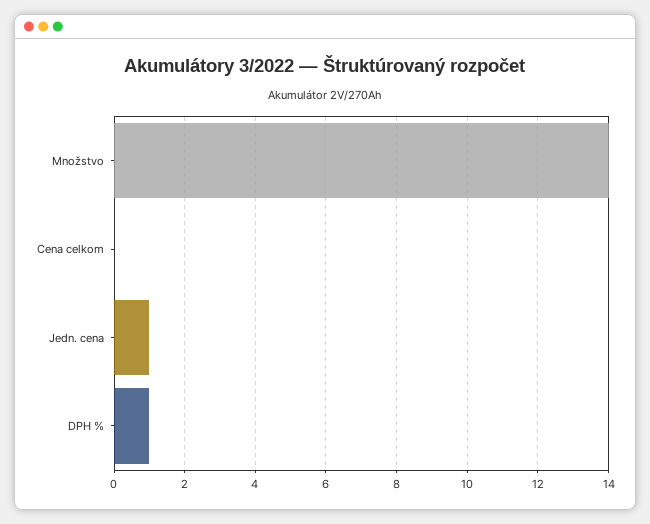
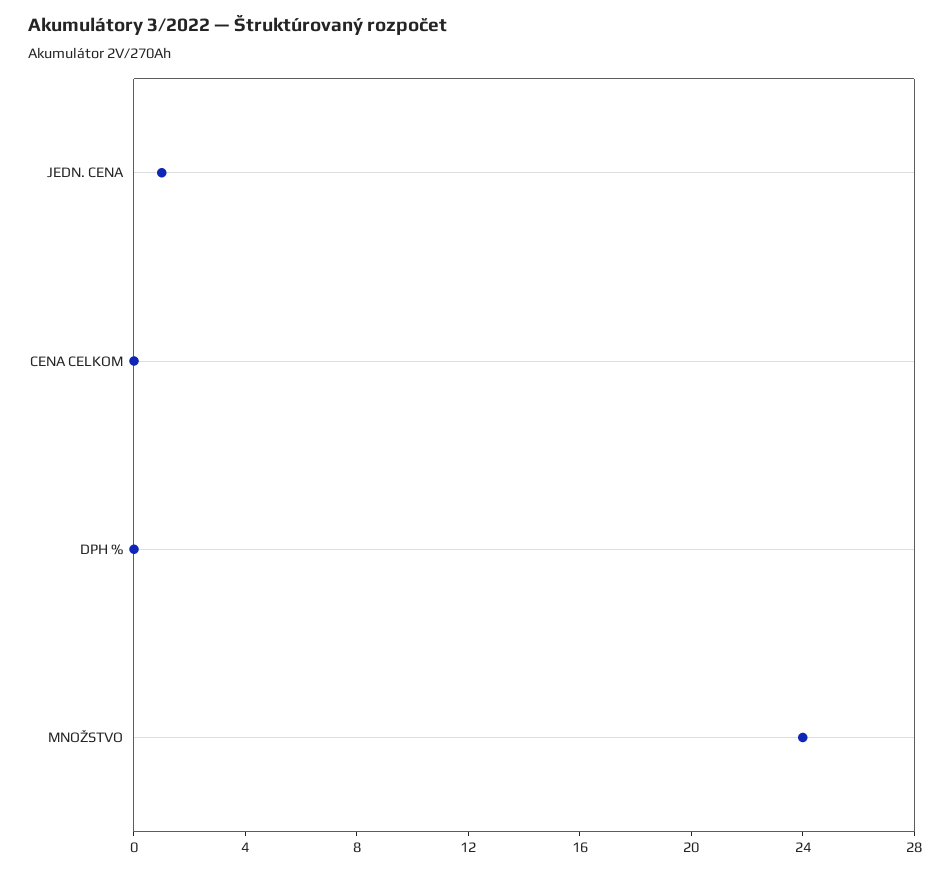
  {
-   "Množstvo": 14,
+   "Množstvo": 24,
    "Cena celkom": 0,
    "Jedn. cena": 1,
-   "DPH %": 1
+   "DPH %": 0
  }

